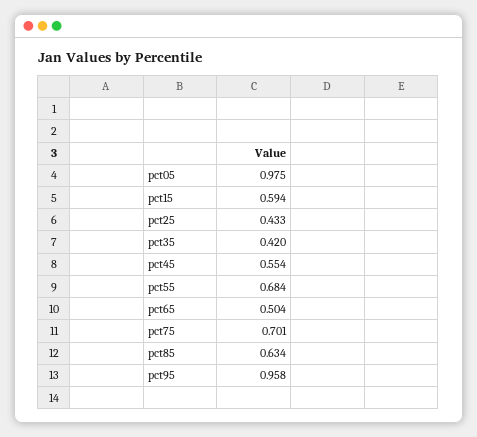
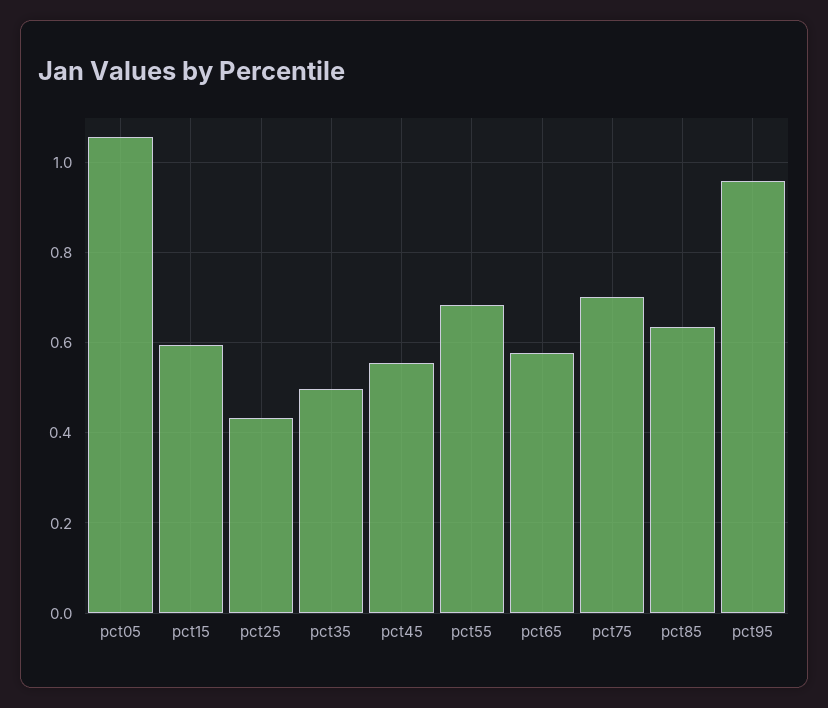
  {
-   "pct05": 0.975,
+   "pct05": 1.06,
    "pct15": 0.594,
    "pct25": 0.433,
-   "pct35": 0.42,
+   "pct35": 0.5,
    "pct45": 0.554,
    "pct55": 0.684,
-   "pct65": 0.504,
+   "pct65": 0.58,
    "pct75": 0.701,
    "pct85": 0.634,
    "pct95": 0.958
  }

